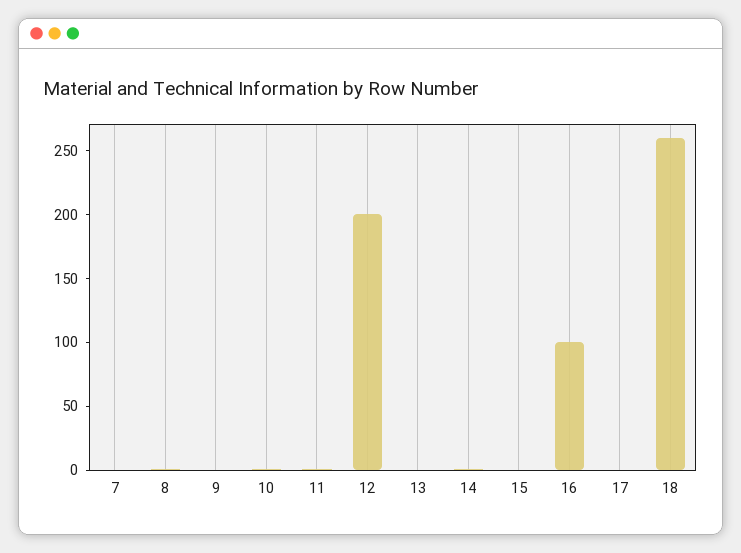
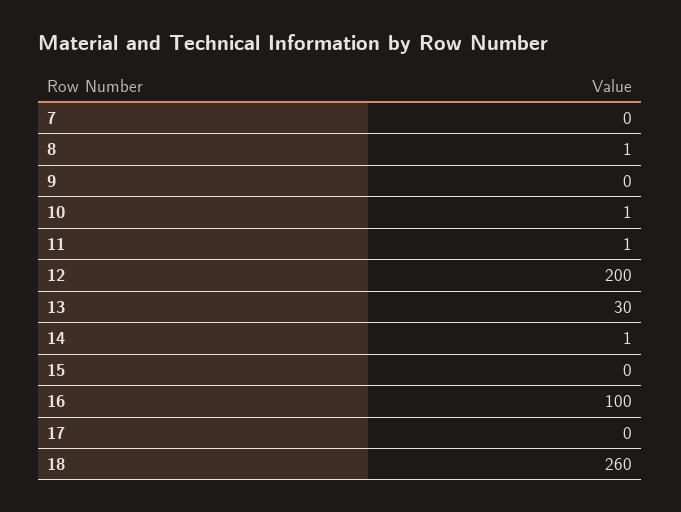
  {
    "7": 0,
    "8": 1,
    "9": 0,
    "10": 1,
    "11": 1,
    "12": 200,
-   "13": 0,
+   "13": 30,
    "14": 1,
    "15": 0,
    "16": 100,
    "17": 0,
    "18": 260
  }

